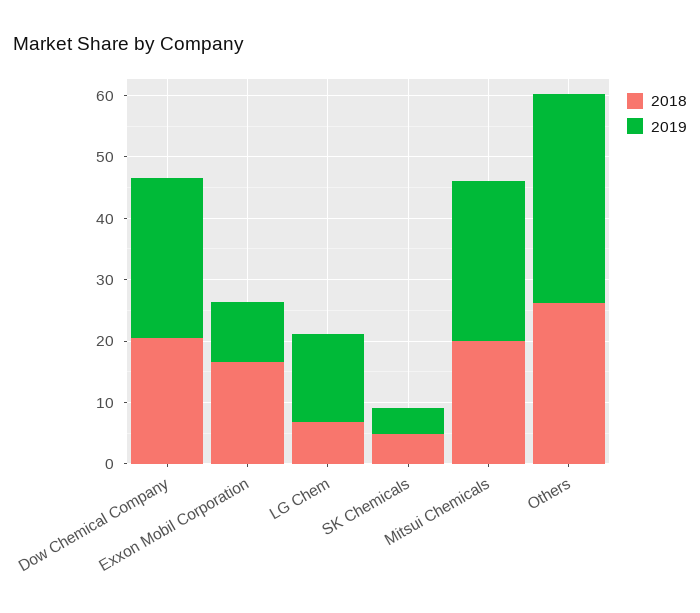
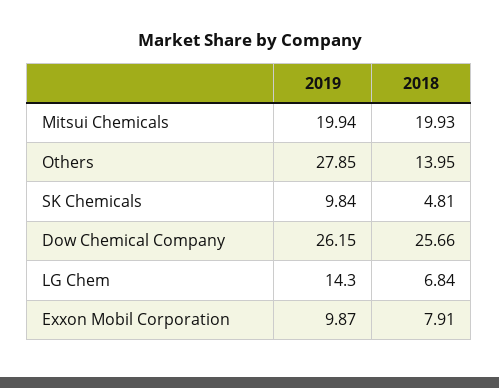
  {
    "2018": {
-     "Dow Chemical Company": 20,
+     "Dow Chemical Company": 25.66,
-     "Exxon Mobil Corporation": 16,
+     "Exxon Mobil Corporation": 7.91,
      "LG Chem": 6.84,
      "SK Chemicals": 4.81,
      "Mitsui Chemicals": 19.93,
-     "Others": 26
+     "Others": 13.95
    },
    "2019": {
      "Dow Chemical Company": 26.15,
      "Exxon Mobil Corporation": 9.87,
      "LG Chem": 14.3,
-     "SK Chemicals": 4,
+     "SK Chemicals": 9.84,
-     "Mitsui Chemicals": 26,
+     "Mitsui Chemicals": 19.94,
-     "Others": 34
+     "Others": 27.85
    }
  }

